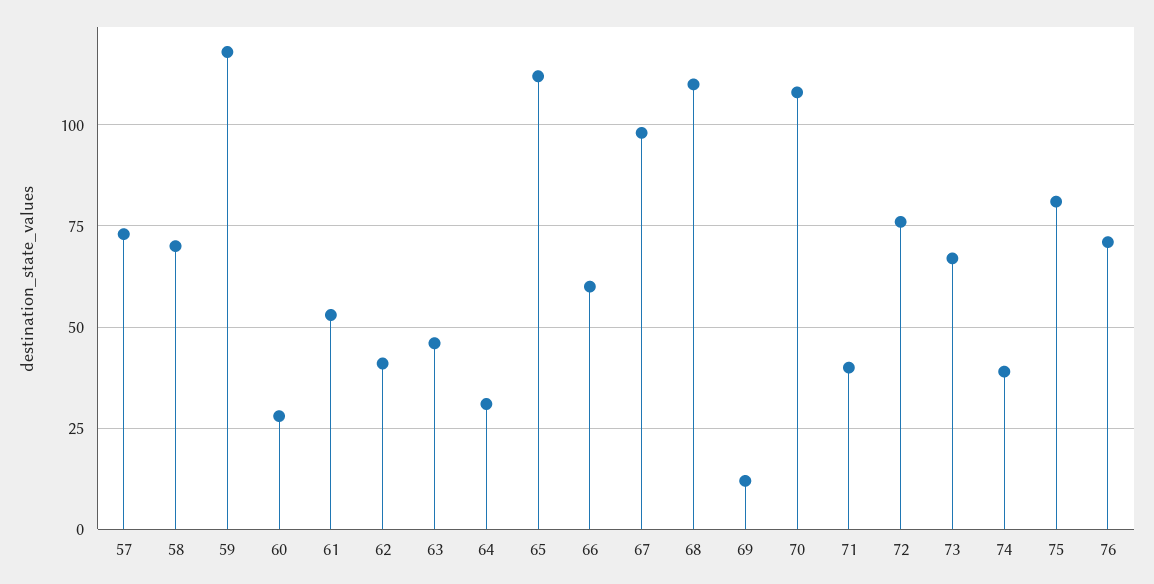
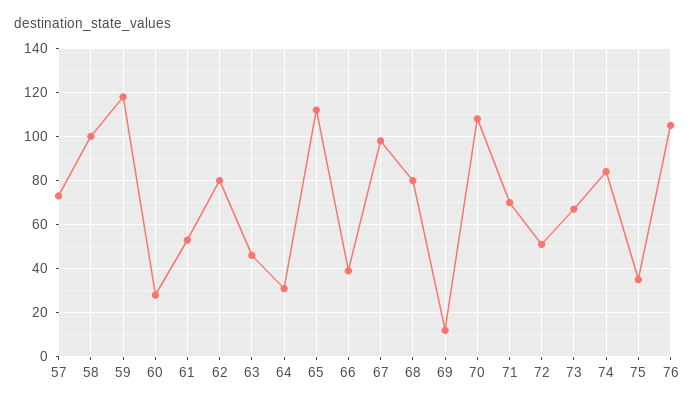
  {
    "57": 75,
-   "58": 70,
+   "58": 100,
    "59": 120,
    "60": 30,
    "61": 55,
-   "62": 40,
+   "62": 80,
    "63": 45,
    "64": 30,
    "65": 110,
-   "66": 60,
+   "66": 40,
    "67": 100,
-   "68": 110,
+   "68": 80,
    "69": 10,
    "70": 110,
-   "71": 40,
+   "71": 70,
-   "72": 75,
+   "72": 50,
    "73": 65,
-   "74": 40,
+   "74": 85,
-   "75": 80,
+   "75": 35,
-   "76": 70
+   "76": 105
  }

